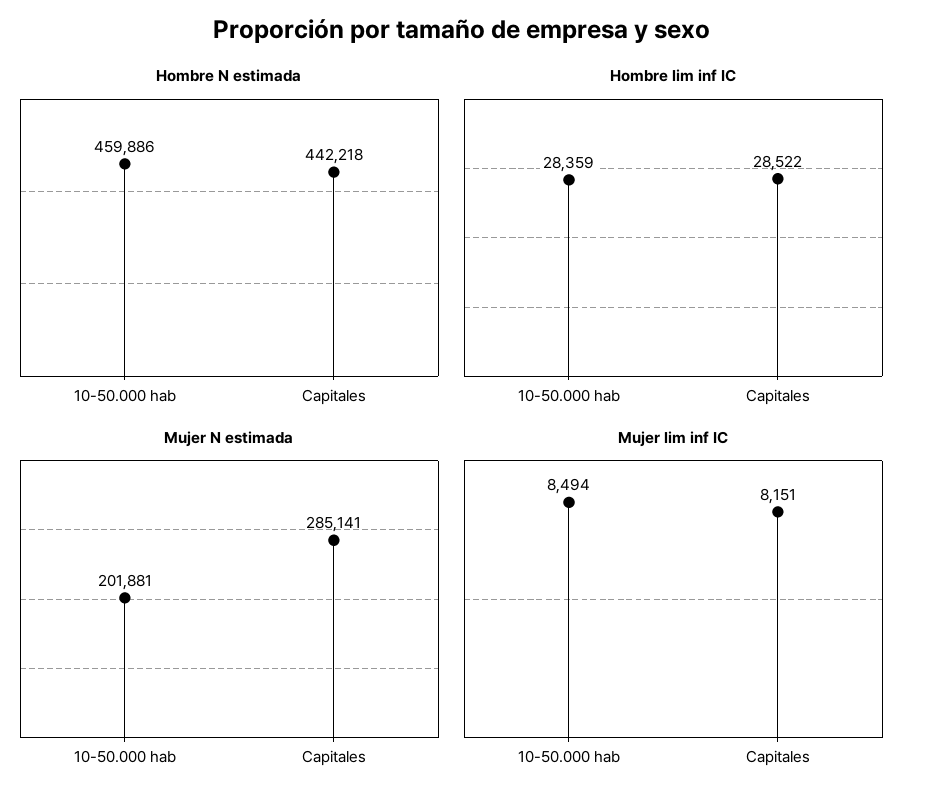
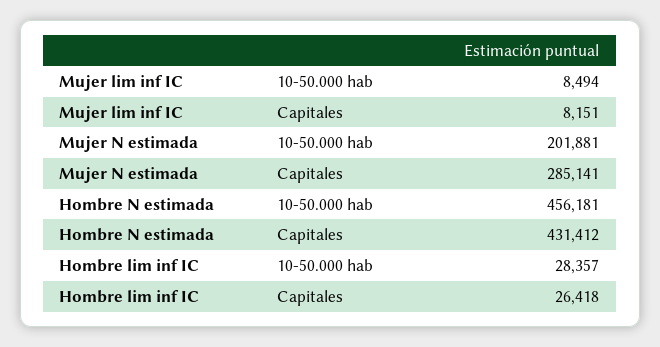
  {
    "Hombre N estimada": {
-     "10-50.000 hab": 459886,
+     "10-50.000 hab": 456181,
-     "Capitales": 442218
+     "Capitales": 431412
    },
    "Hombre lim inf IC": {
-     "10-50.000 hab": 28359,
+     "10-50.000 hab": 28357,
-     "Capitales": 28522
+     "Capitales": 26418
    },
    "Mujer N estimada": {
      "10-50.000 hab": 201881,
      "Capitales": 285141
    },
    "Mujer lim inf IC": {
      "10-50.000 hab": 8494,
      "Capitales": 8151
    }
  }

